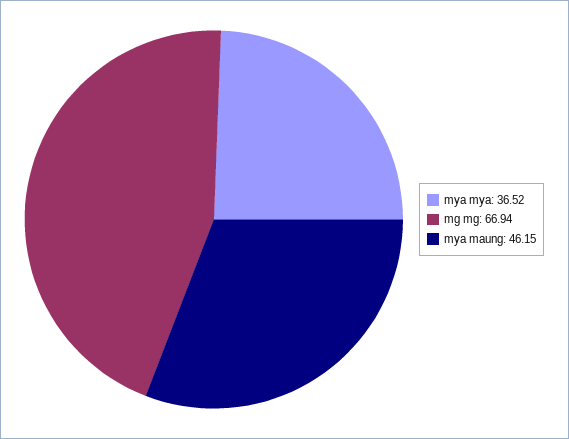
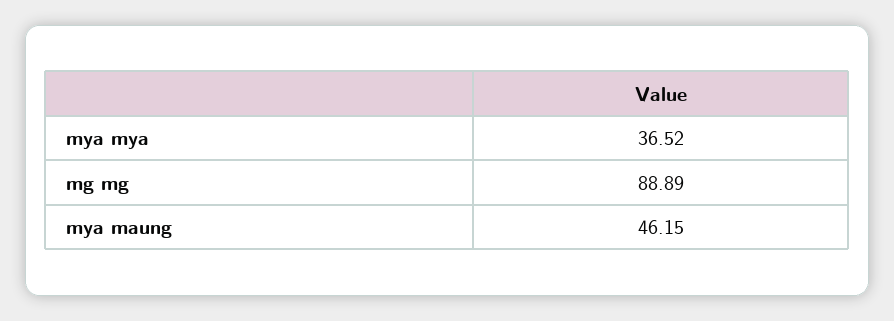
  {
    "mya mya": 36.52,
-   "mg mg": 66.94,
+   "mg mg": 88.89,
    "mya maung": 46.15
  }

